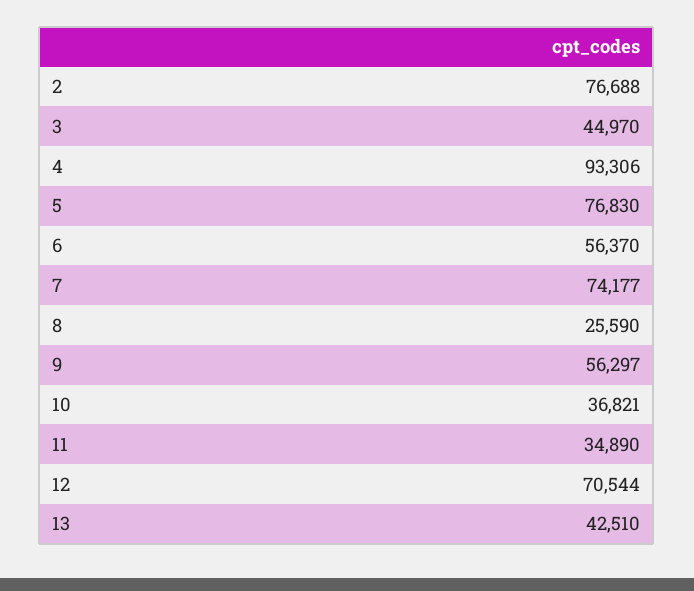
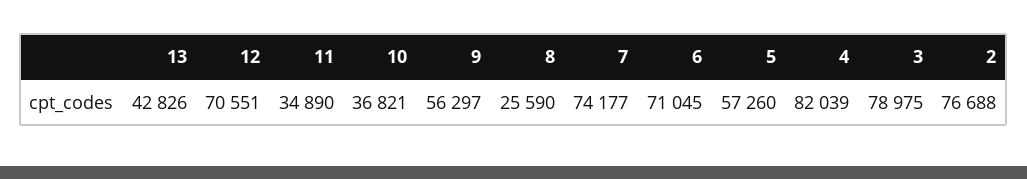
  {
    "2": 76688,
-   "3": 44970,
+   "3": 78975,
-   "4": 93306,
+   "4": 82039,
-   "5": 76830,
+   "5": 57260,
-   "6": 56370,
+   "6": 71045,
    "7": 74177,
    "8": 25590,
    "9": 56297,
    "10": 36821,
    "11": 34890,
-   "12": 70544,
+   "12": 70551,
-   "13": 42510
+   "13": 42826
  }

